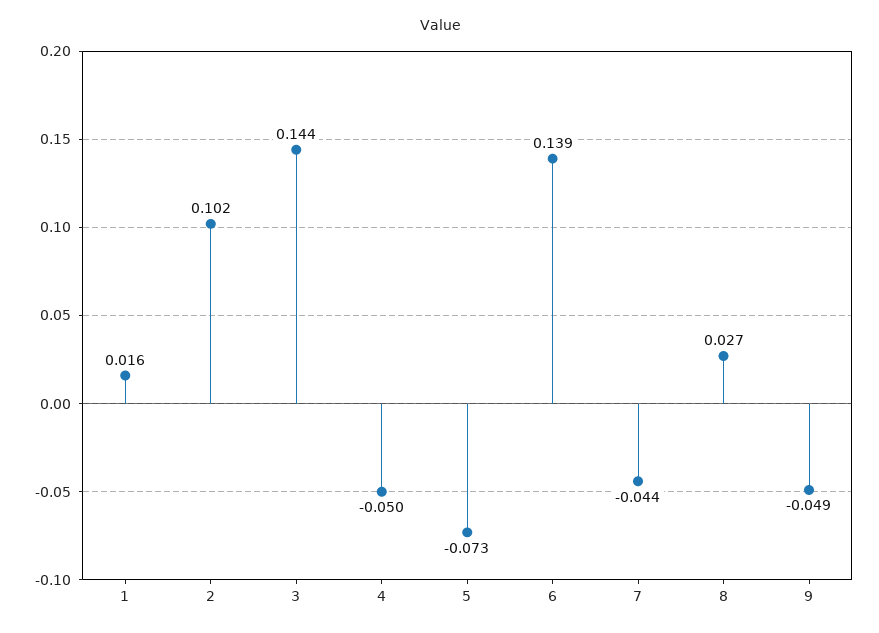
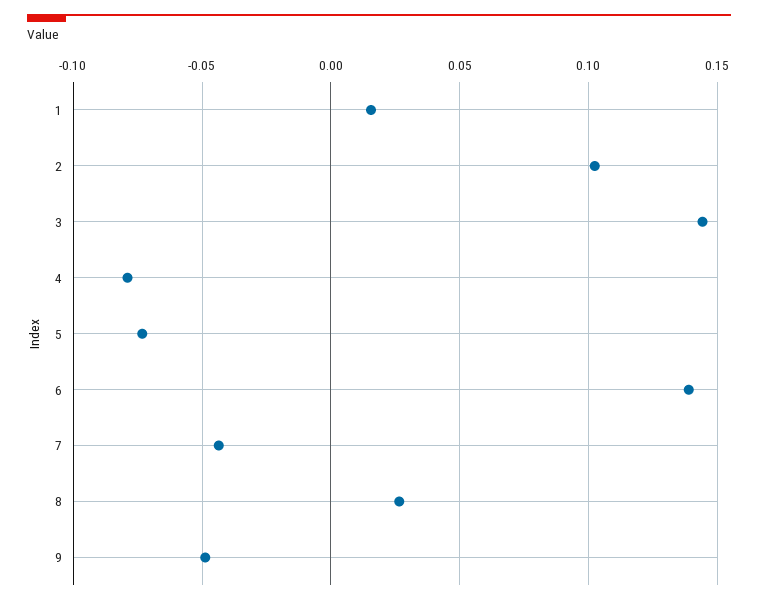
  {
    "1": 0.016,
    "2": 0.102,
    "3": 0.144,
-   "4": -0.05,
+   "4": -0.08,
    "5": -0.073,
    "6": 0.139,
    "7": -0.044,
    "8": 0.027,
    "9": -0.049
  }

